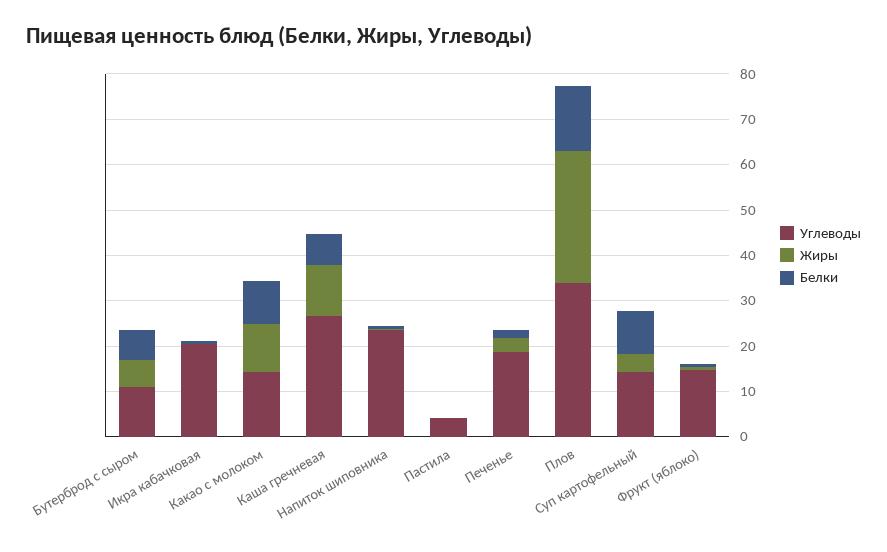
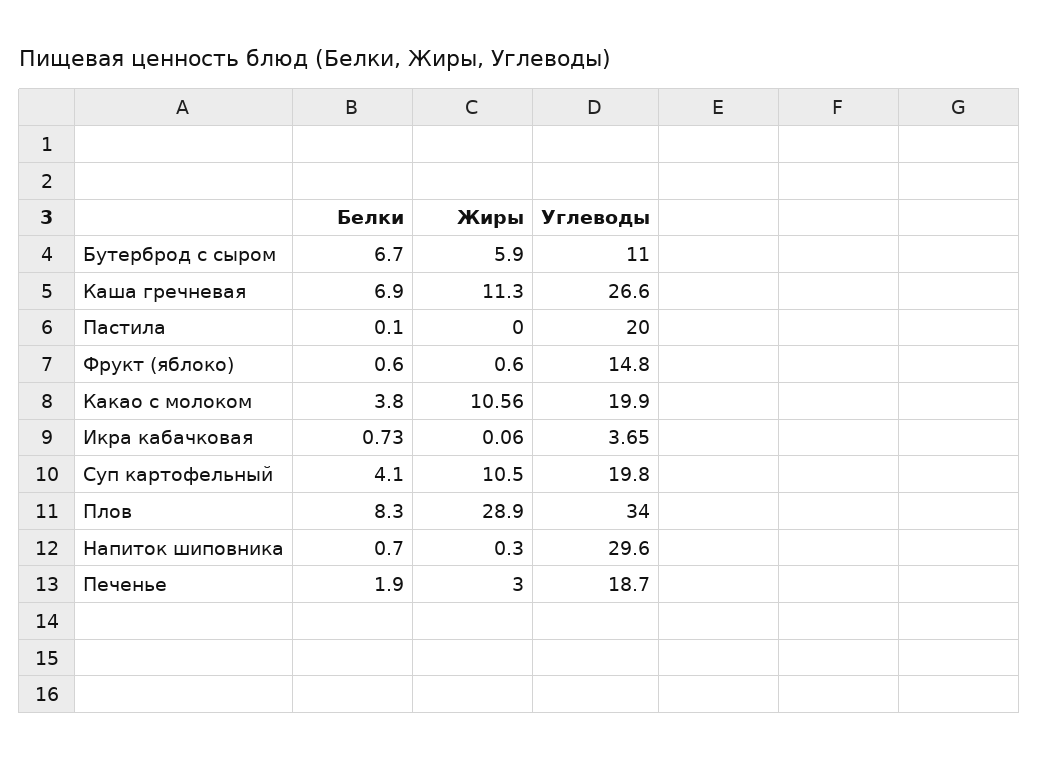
  {
    "Углеводы": {
      "Бутерброд с сыром": 11,
-     "Икра кабачковая": 20,
+     "Икра кабачковая": 3.65,
-     "Какао с молоком": 14,
+     "Какао с молоком": 19.9,
      "Каша гречневая": 26.6,
-     "Напиток шиповника": 24,
+     "Напиток шиповника": 29.6,
-     "Пастила": 4,
+     "Пастила": 20,
      "Печенье": 18.7,
      "Плов": 34,
-     "Суп картофельный": 14,
+     "Суп картофельный": 19.8,
      "Фрукт (яблоко)": 14.8
    },
    "Жиры": {
      "Бутерброд с сыром": 5.9,
      "Икра кабачковая": 0.06,
      "Какао с молоком": 10.56,
      "Каша гречневая": 11.3,
      "Напиток шиповника": 0.3,
      "Пастила": 0,
      "Печенье": 3,
      "Плов": 28.9,
-     "Суп картофельный": 4,
+     "Суп картофельный": 10.5,
      "Фрукт (яблоко)": 0.6
    },
    "Белки": {
      "Бутерброд с сыром": 6.7,
      "Икра кабачковая": 0.73,
-     "Какао с молоком": 10,
+     "Какао с молоком": 3.8,
      "Каша гречневая": 6.9,
      "Напиток шиповника": 0.7,
      "Пастила": 0.1,
      "Печенье": 1.9,
-     "Плов": 14,
+     "Плов": 8.3,
-     "Суп картофельный": 10,
+     "Суп картофельный": 4.1,
      "Фрукт (яблоко)": 0.6
    }
  }

